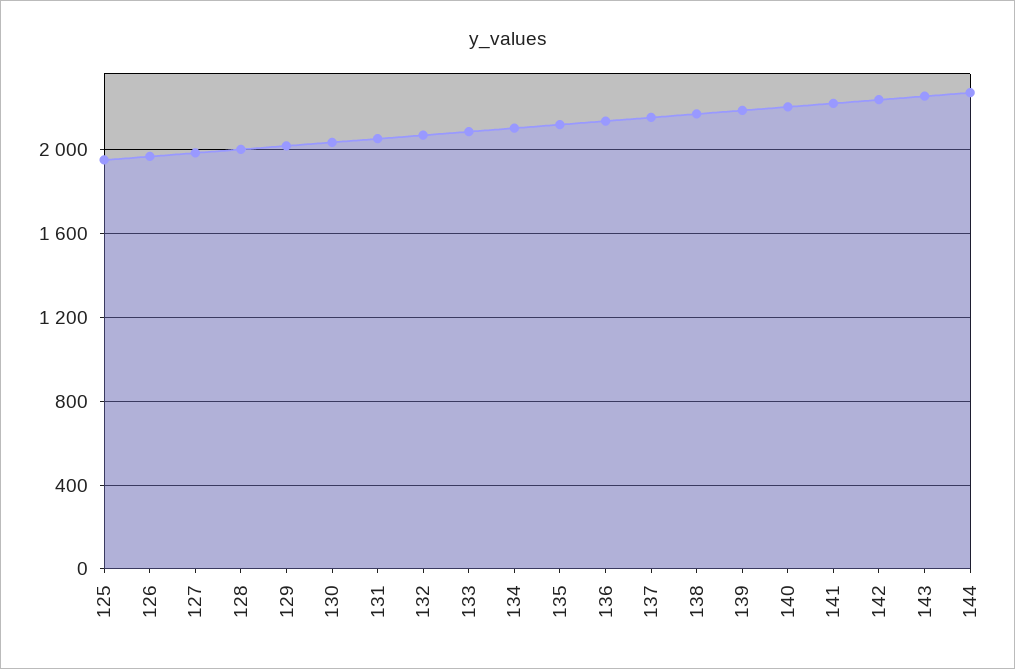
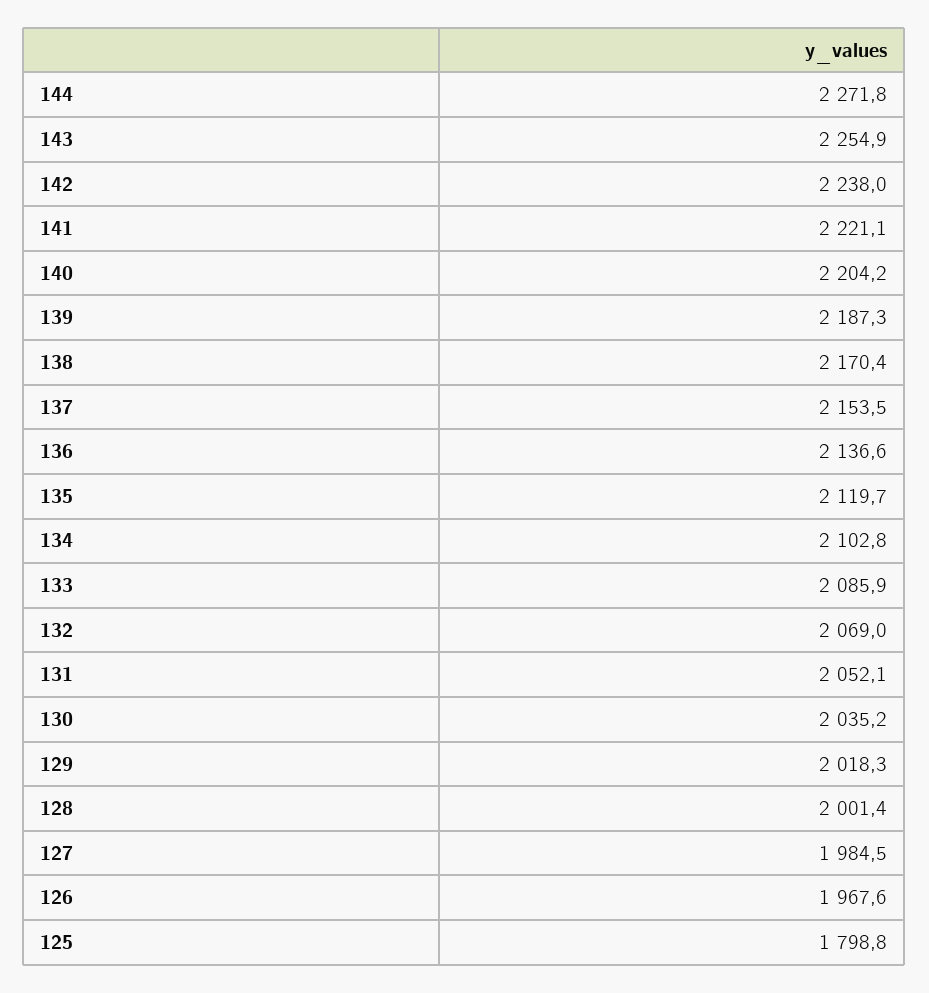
  {
-   "125": 1950,
+   "125": 1798.8,
    "126": 1967.6,
    "127": 1984.5,
    "128": 2001.4,
    "129": 2018.3,
    "130": 2035.2,
    "131": 2052.1,
    "132": 2069,
    "133": 2085.9,
    "134": 2102.8,
    "135": 2119.7,
    "136": 2136.6,
    "137": 2153.5,
    "138": 2170.4,
    "139": 2187.3,
    "140": 2204.2,
    "141": 2221.1,
    "142": 2238,
    "143": 2254.9,
    "144": 2271.8
  }

